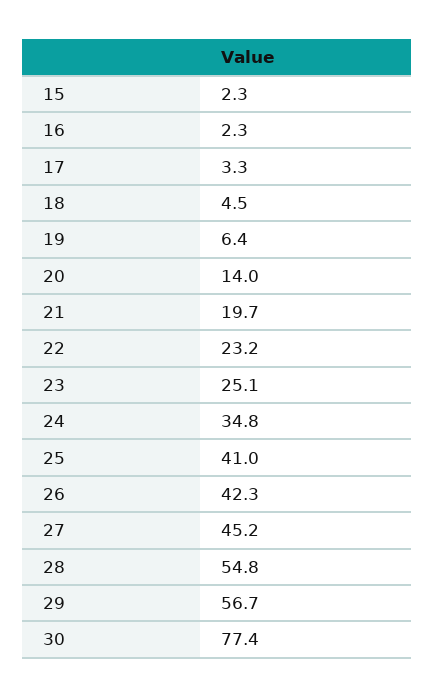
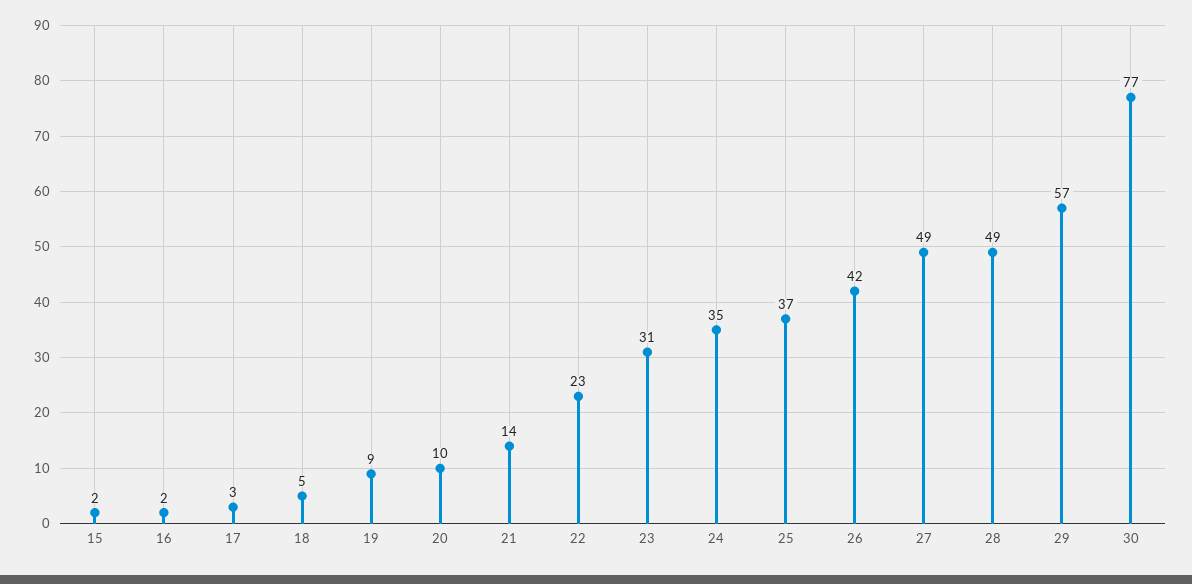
  {
    "15": 2.3,
    "16": 2.3,
    "17": 3.3,
    "18": 4.5,
-   "19": 6.4,
+   "19": 9,
-   "20": 14,
+   "20": 10,
-   "21": 19.7,
+   "21": 14,
    "22": 23.2,
-   "23": 25.1,
+   "23": 31,
    "24": 34.8,
-   "25": 41,
+   "25": 37,
    "26": 42.3,
-   "27": 45.2,
+   "27": 49,
-   "28": 54.8,
+   "28": 49,
    "29": 56.7,
    "30": 77.4
  }

